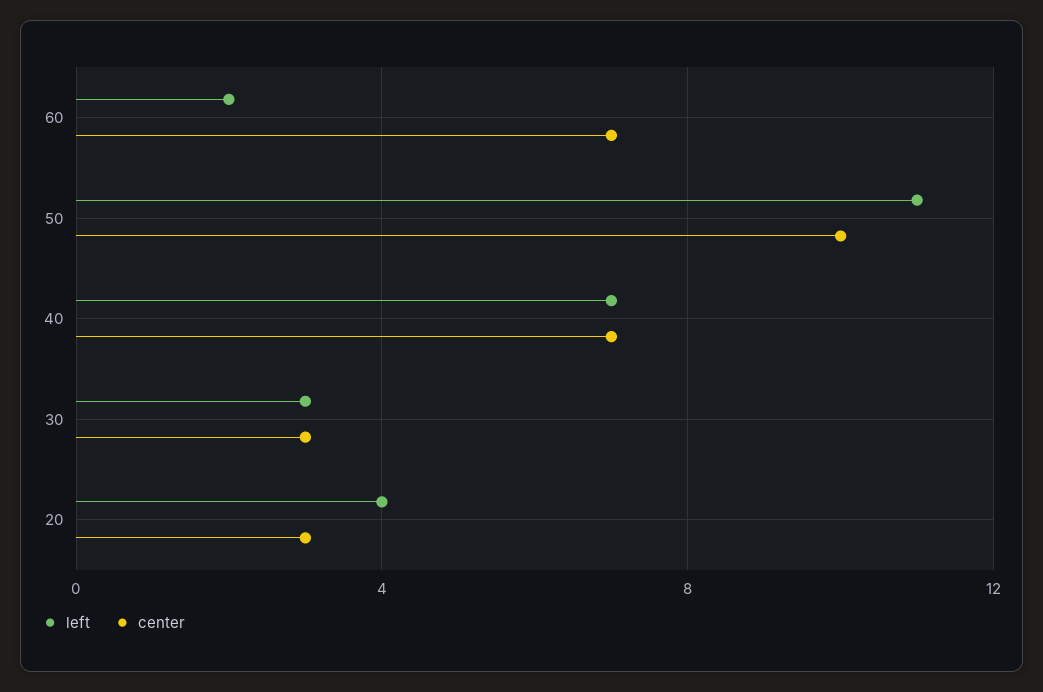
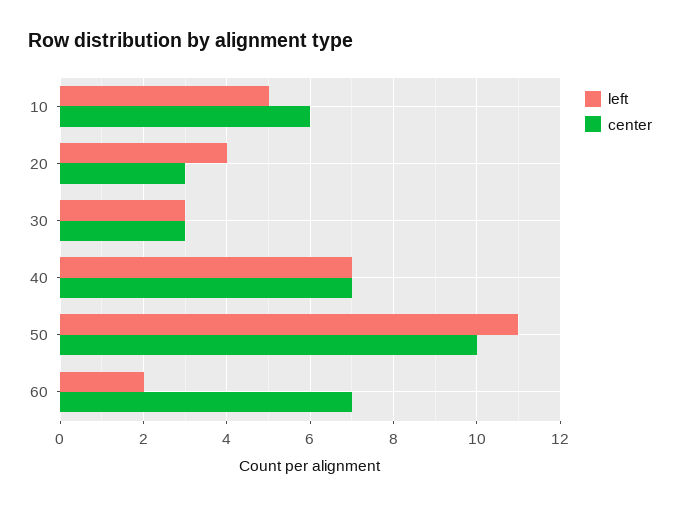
  {
    "left": {
      "60": 2,
      "50": 11,
      "40": 7,
      "30": 3,
-     "20": 4
+     "20": 4,
+     "10": 5
    },
    "center": {
      "60": 7,
      "50": 10,
      "40": 7,
      "30": 3,
-     "20": 3
+     "20": 3,
+     "10": 6
    }
  }

